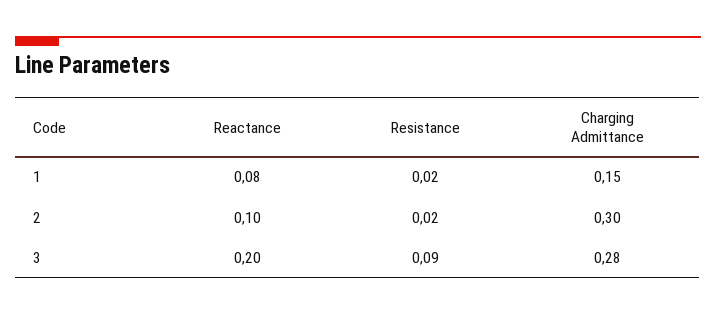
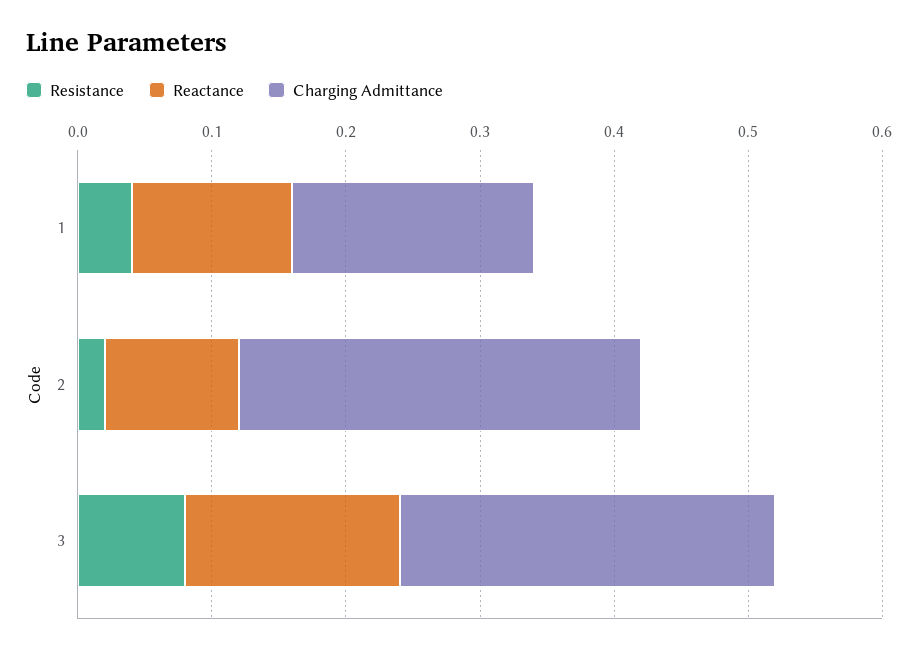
  {
    "Reactance": {
-     "1": 0.08,
+     "1": 0.12,
      "2": 0.1,
-     "3": 0.2
+     "3": 0.16
    },
    "Resistance": {
-     "1": 0.02,
+     "1": 0.04,
      "2": 0.02,
-     "3": 0.09
+     "3": 0.08
    },
    "Charging Admittance": {
-     "1": 0.15,
+     "1": 0.18,
      "2": 0.3,
      "3": 0.28
    }
  }

